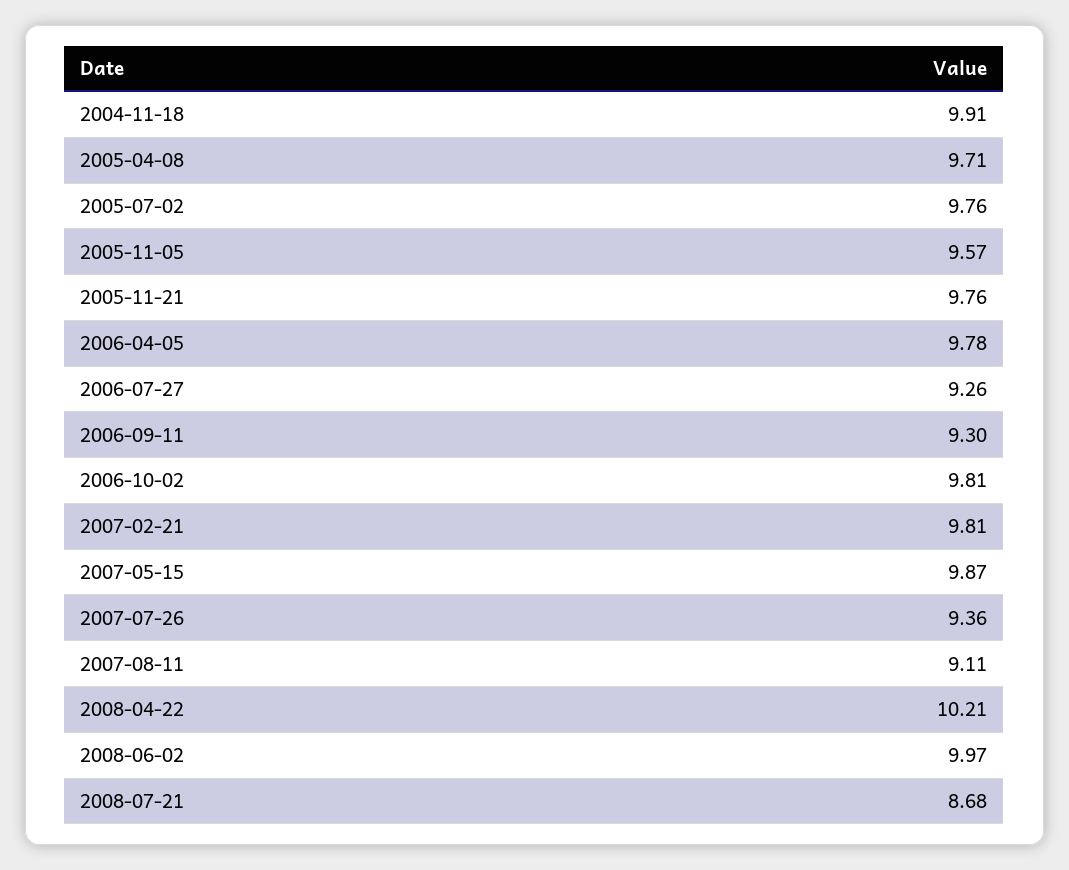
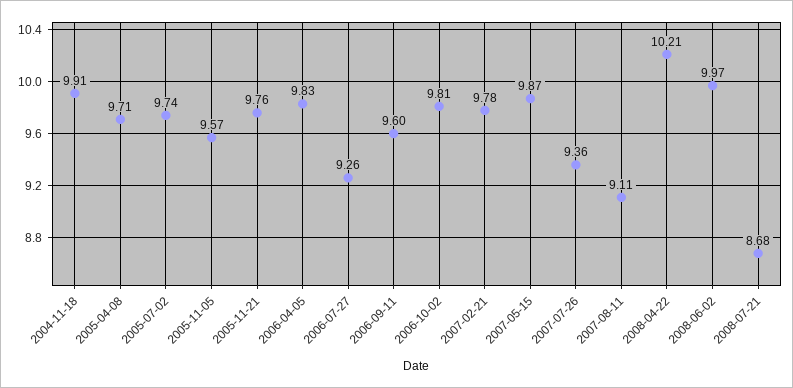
  {
    "2004-11-18": 9.91,
    "2005-04-08": 9.71,
-   "2005-07-02": 9.76,
+   "2005-07-02": 9.74,
    "2005-11-05": 9.57,
    "2005-11-21": 9.76,
-   "2006-04-05": 9.78,
+   "2006-04-05": 9.83,
    "2006-07-27": 9.26,
-   "2006-09-11": 9.3,
+   "2006-09-11": 9.6,
    "2006-10-02": 9.81,
-   "2007-02-21": 9.81,
+   "2007-02-21": 9.78,
    "2007-05-15": 9.87,
    "2007-07-26": 9.36,
    "2007-08-11": 9.11,
    "2008-04-22": 10.21,
    "2008-06-02": 9.97,
    "2008-07-21": 8.68
  }

